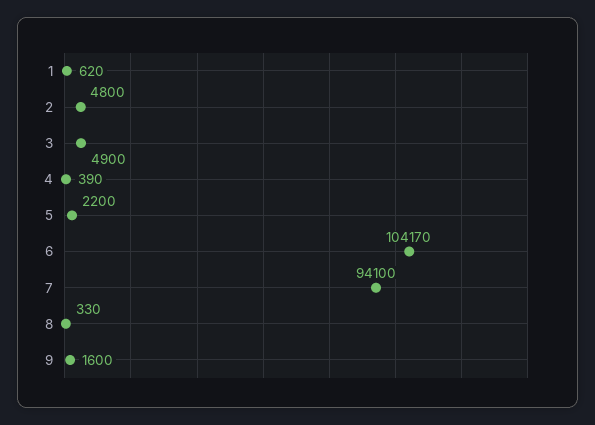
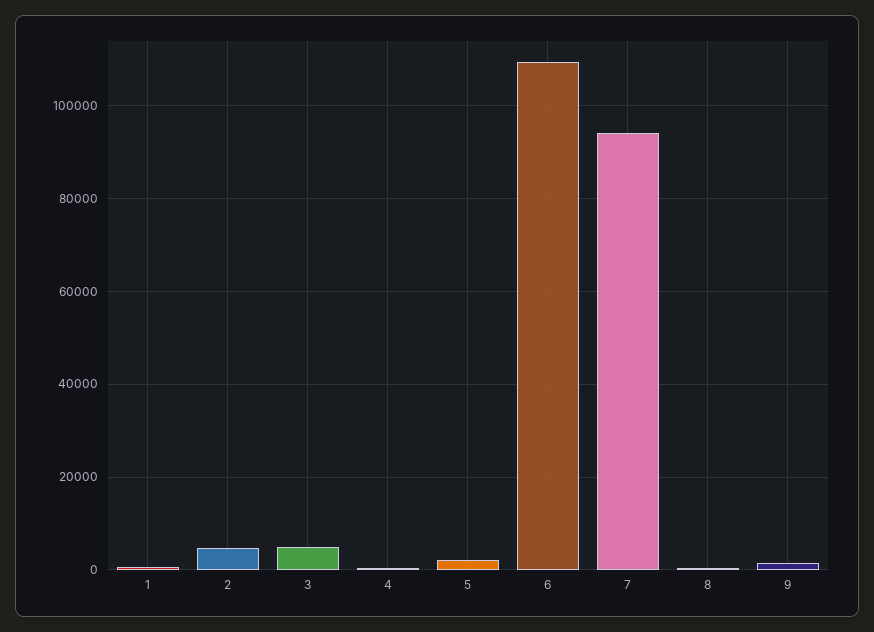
  {
    "1": 620,
    "2": 4800,
    "3": 4900,
    "4": 390,
    "5": 2200,
-   "6": 104170,
+   "6": 110000,
    "7": 94100,
    "8": 330,
    "9": 1600
  }

